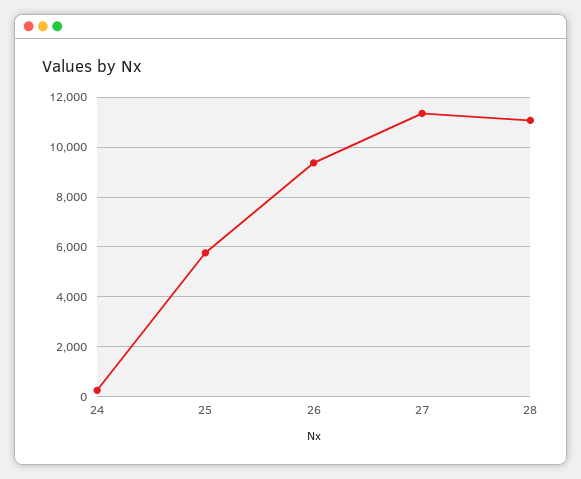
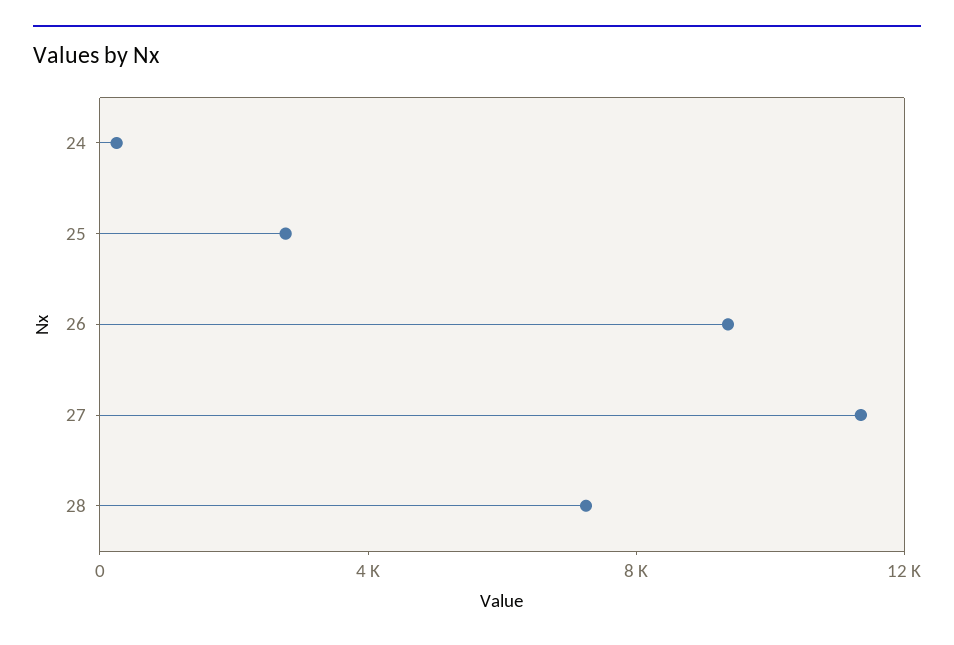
  {
    "24": 250,
-   "25": 5750,
+   "25": 3000,
    "26": 9250,
    "27": 11250,
-   "28": 11000
+   "28": 7000
  }

